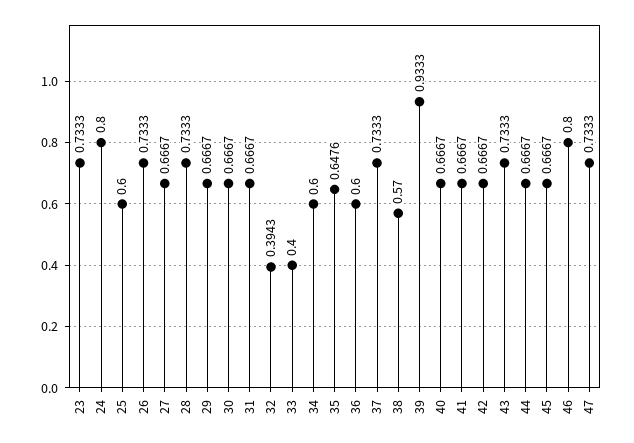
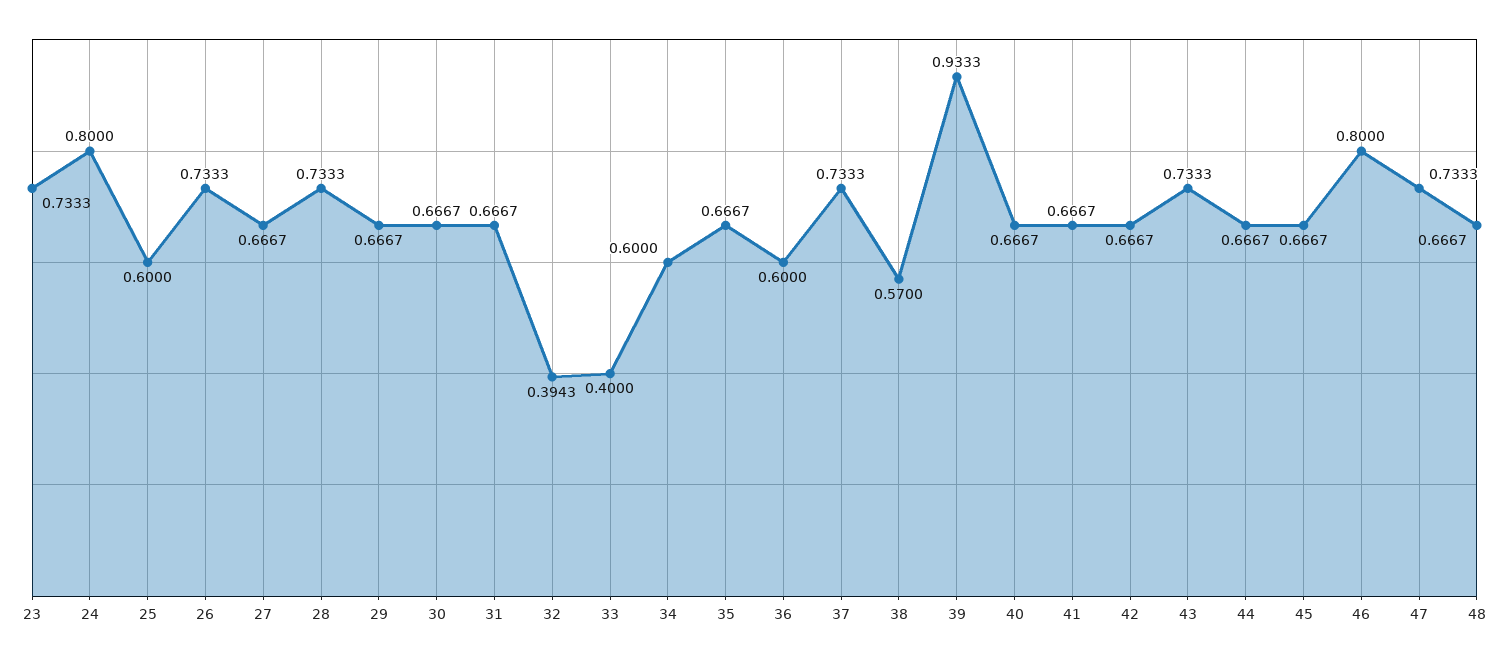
  {
    "23": 0.7333,
    "24": 0.8,
    "25": 0.6,
    "26": 0.7333,
    "27": 0.6667,
    "28": 0.7333,
    "29": 0.6667,
    "30": 0.6667,
    "31": 0.6667,
    "32": 0.3943,
    "33": 0.4,
    "34": 0.6,
-   "35": 0.6476,
+   "35": 0.6667,
    "36": 0.6,
    "37": 0.7333,
    "38": 0.57,
    "39": 0.9333,
    "40": 0.6667,
    "41": 0.6667,
    "42": 0.6667,
    "43": 0.7333,
    "44": 0.6667,
    "45": 0.6667,
    "46": 0.8,
-   "47": 0.7333
+   "47": 0.7333,
+   "48": 0.6667
  }

